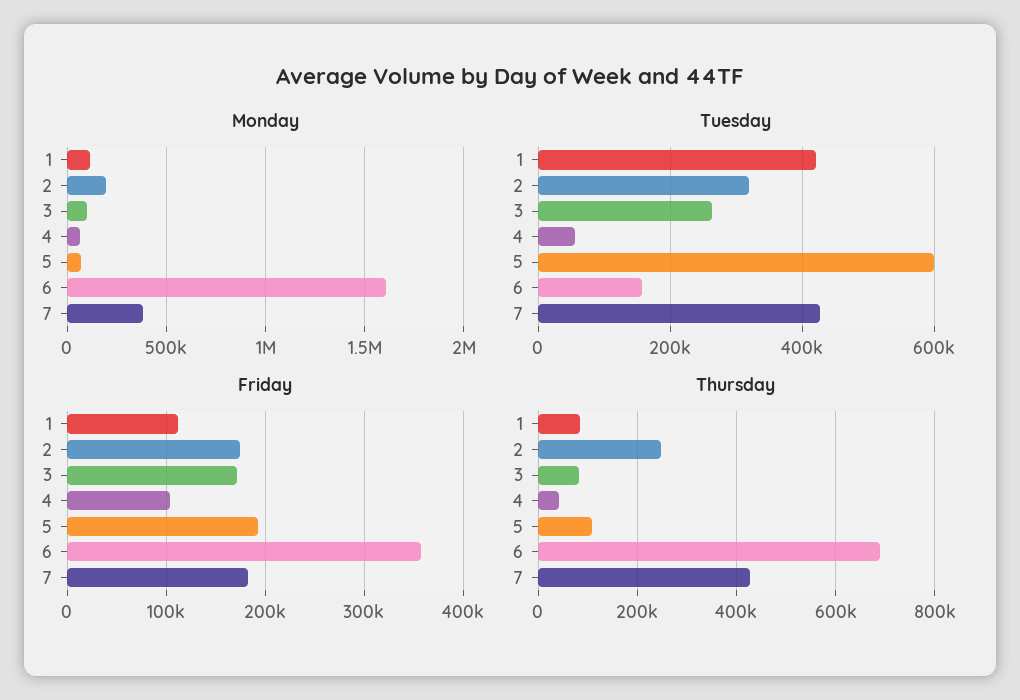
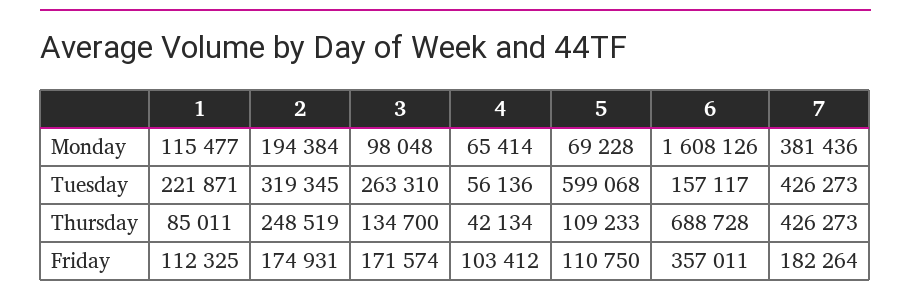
  {
    "Monday": {
      "1": 115477,
      "2": 194384,
      "3": 98048,
      "4": 65414,
      "5": 69228,
      "6": 1608126,
      "7": 381436
    },
    "Tuesday": {
-     "1": 420000,
+     "1": 221871,
      "2": 319345,
      "3": 263310,
      "4": 56136,
      "5": 599068,
      "6": 157117,
      "7": 426273
    },
    "Friday": {
      "1": 112325,
      "2": 174931,
      "3": 171574,
      "4": 103412,
-     "5": 190000,
+     "5": 110750,
      "6": 357011,
      "7": 182264
    },
    "Thursday": {
      "1": 85011,
      "2": 248519,
-     "3": 80000,
+     "3": 134700,
      "4": 42134,
      "5": 109233,
      "6": 688728,
      "7": 426273
    }
  }

